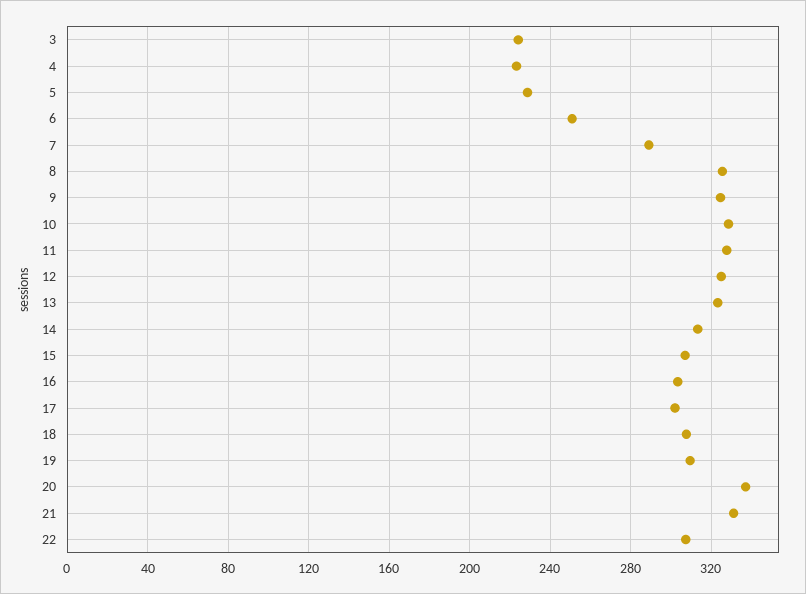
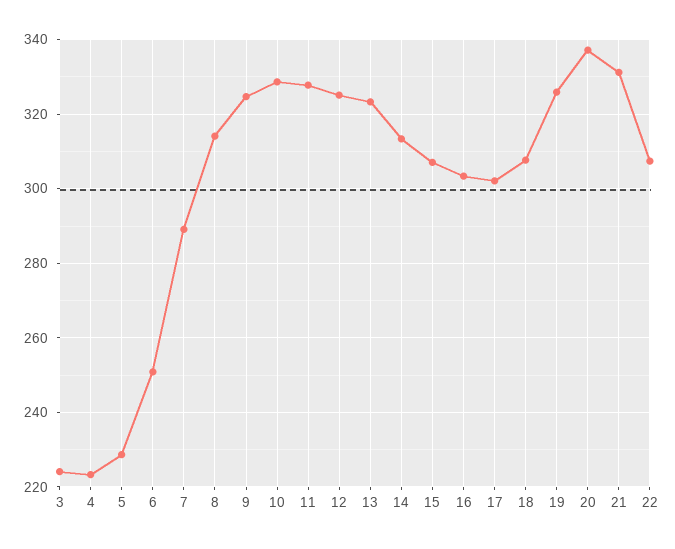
  {
    "3": 224,
    "4": 224,
    "5": 228,
    "6": 250,
    "7": 290,
-   "8": 325,
+   "8": 314,
    "9": 324,
    "10": 328,
    "11": 328,
    "12": 326,
    "13": 324,
    "14": 314,
    "15": 308,
    "16": 304,
    "17": 302,
    "18": 308,
-   "19": 310,
+   "19": 326,
    "20": 338,
    "21": 332,
    "22": 308
  }

